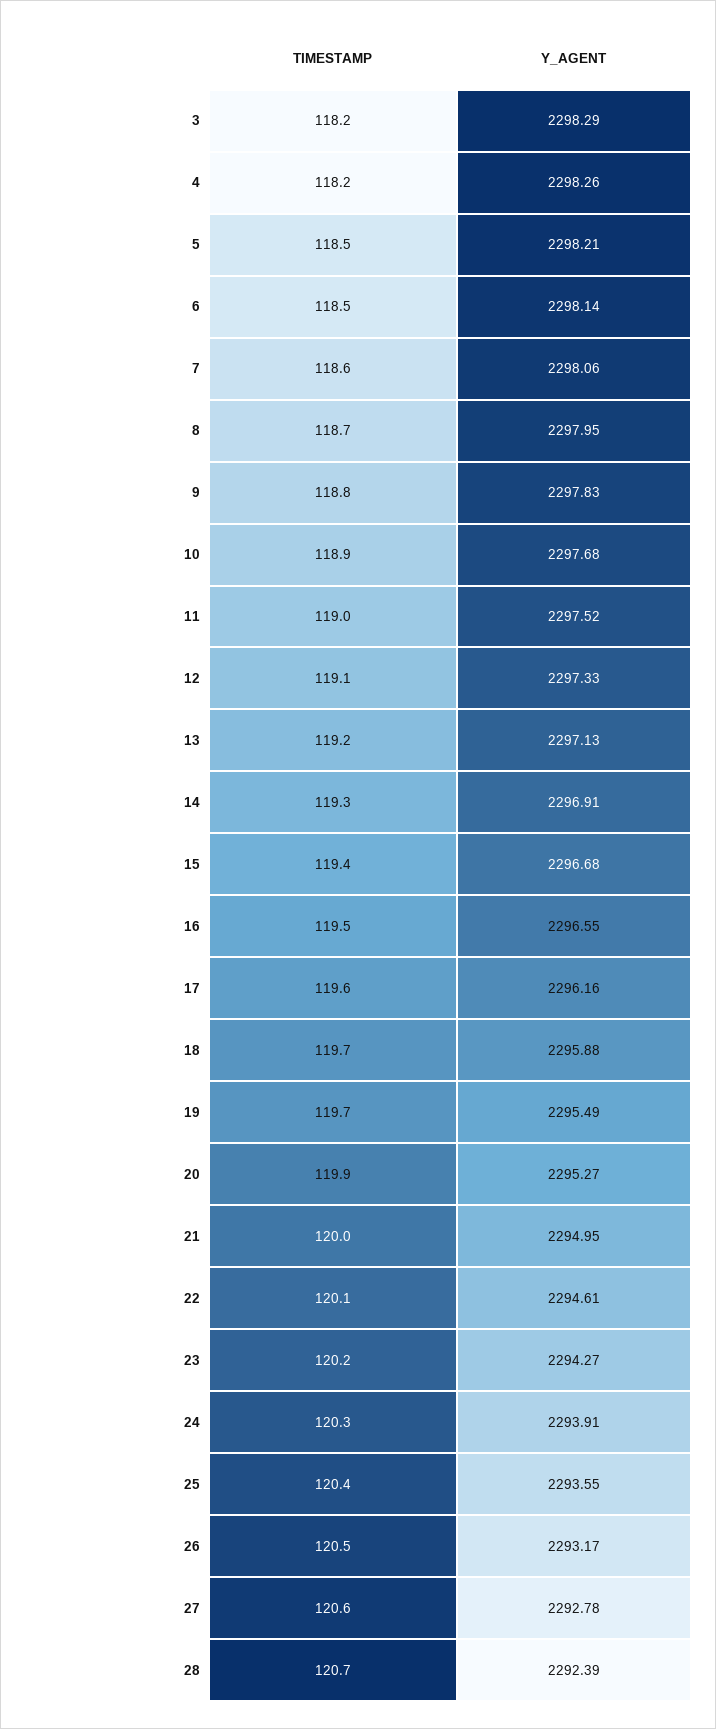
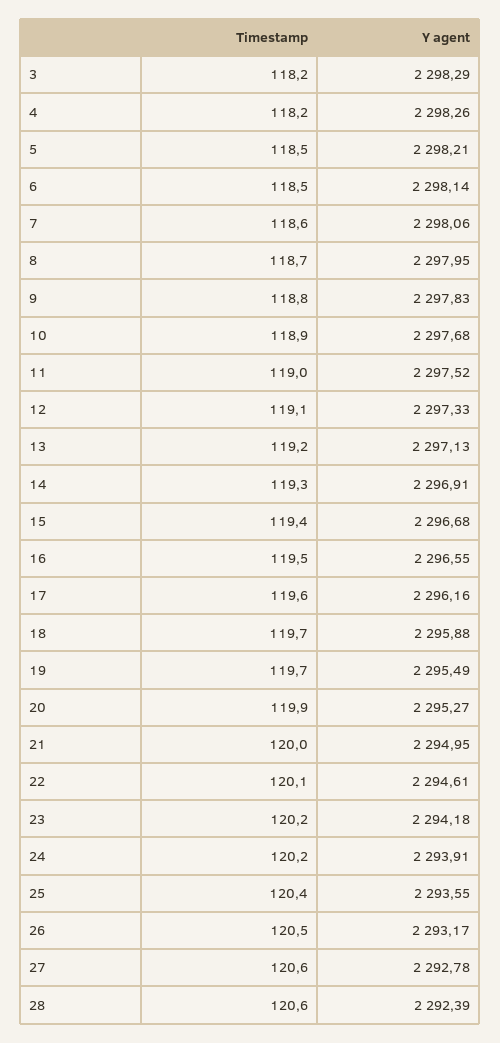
  {
    "TIMESTAMP": {
      "3": 118.2,
      "4": 118.2,
      "5": 118.5,
      "6": 118.5,
      "7": 118.6,
      "8": 118.7,
      "9": 118.8,
      "10": 118.9,
      "11": 119,
      "12": 119.1,
      "13": 119.2,
      "14": 119.3,
      "15": 119.4,
      "16": 119.5,
      "17": 119.6,
      "18": 119.7,
      "19": 119.7,
      "20": 119.9,
      "21": 120,
      "22": 120.1,
      "23": 120.2,
-     "24": 120.3,
+     "24": 120.2,
      "25": 120.4,
      "26": 120.5,
      "27": 120.6,
-     "28": 120.7
+     "28": 120.6
    },
    "Y_AGENT": {
      "3": 2298.29,
      "4": 2298.26,
      "5": 2298.21,
      "6": 2298.14,
      "7": 2298.06,
      "8": 2297.95,
      "9": 2297.83,
      "10": 2297.68,
      "11": 2297.52,
      "12": 2297.33,
      "13": 2297.13,
      "14": 2296.91,
      "15": 2296.68,
      "16": 2296.55,
      "17": 2296.16,
      "18": 2295.88,
      "19": 2295.49,
      "20": 2295.27,
      "21": 2294.95,
      "22": 2294.61,
-     "23": 2294.27,
+     "23": 2294.18,
      "24": 2293.91,
      "25": 2293.55,
      "26": 2293.17,
      "27": 2292.78,
      "28": 2292.39
    }
  }

